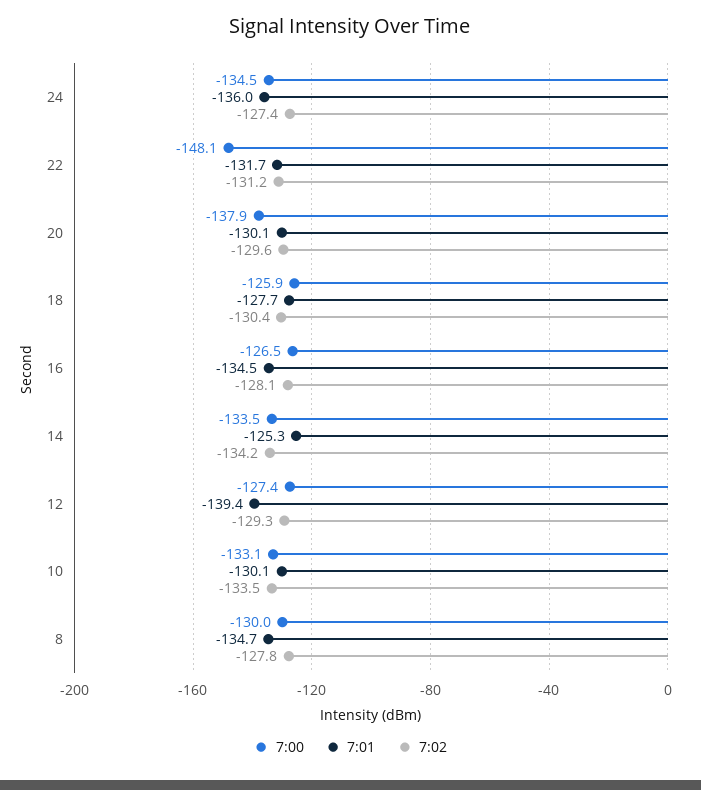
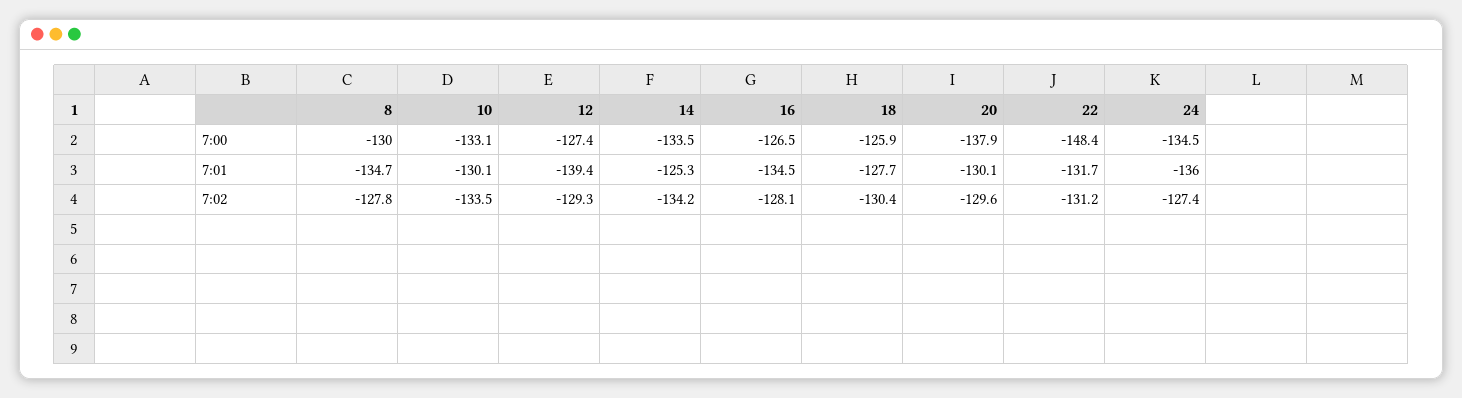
  {
    "7:00": {
      "24": -134.5,
-     "22": -148.1,
+     "22": -148.4,
      "20": -137.9,
      "18": -125.9,
      "16": -126.5,
      "14": -133.5,
      "12": -127.4,
      "10": -133.1,
      "8": -130
    },
    "7:01": {
      "24": -136,
      "22": -131.7,
      "20": -130.1,
      "18": -127.7,
      "16": -134.5,
      "14": -125.3,
      "12": -139.4,
      "10": -130.1,
      "8": -134.7
    },
    "7:02": {
      "24": -127.4,
      "22": -131.2,
      "20": -129.6,
      "18": -130.4,
      "16": -128.1,
      "14": -134.2,
      "12": -129.3,
      "10": -133.5,
      "8": -127.8
    }
  }

